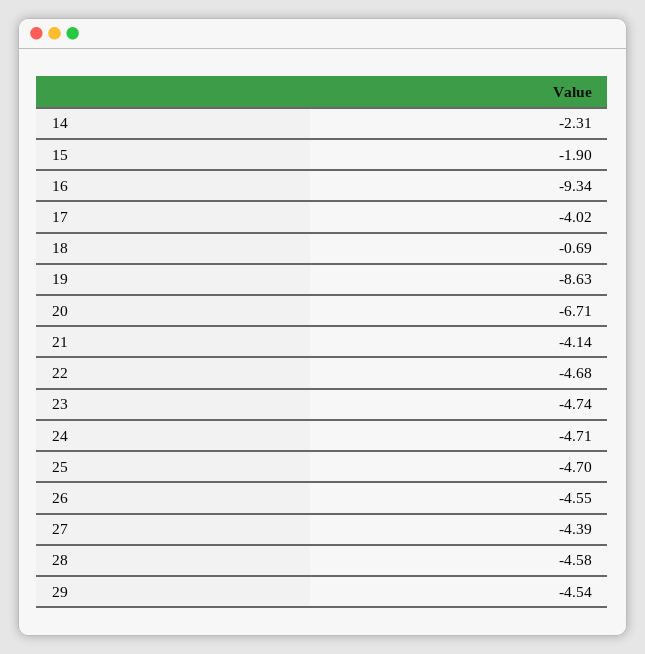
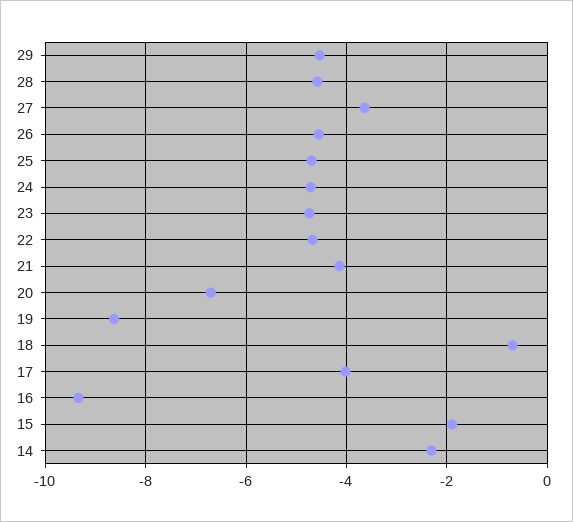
  {
    "14": -2.31,
    "15": -1.9,
    "16": -9.34,
    "17": -4.02,
    "18": -0.69,
    "19": -8.63,
    "20": -6.71,
    "21": -4.14,
    "22": -4.68,
    "23": -4.74,
    "24": -4.71,
    "25": -4.7,
    "26": -4.55,
-   "27": -4.39,
+   "27": -3.6,
    "28": -4.58,
    "29": -4.54
  }

